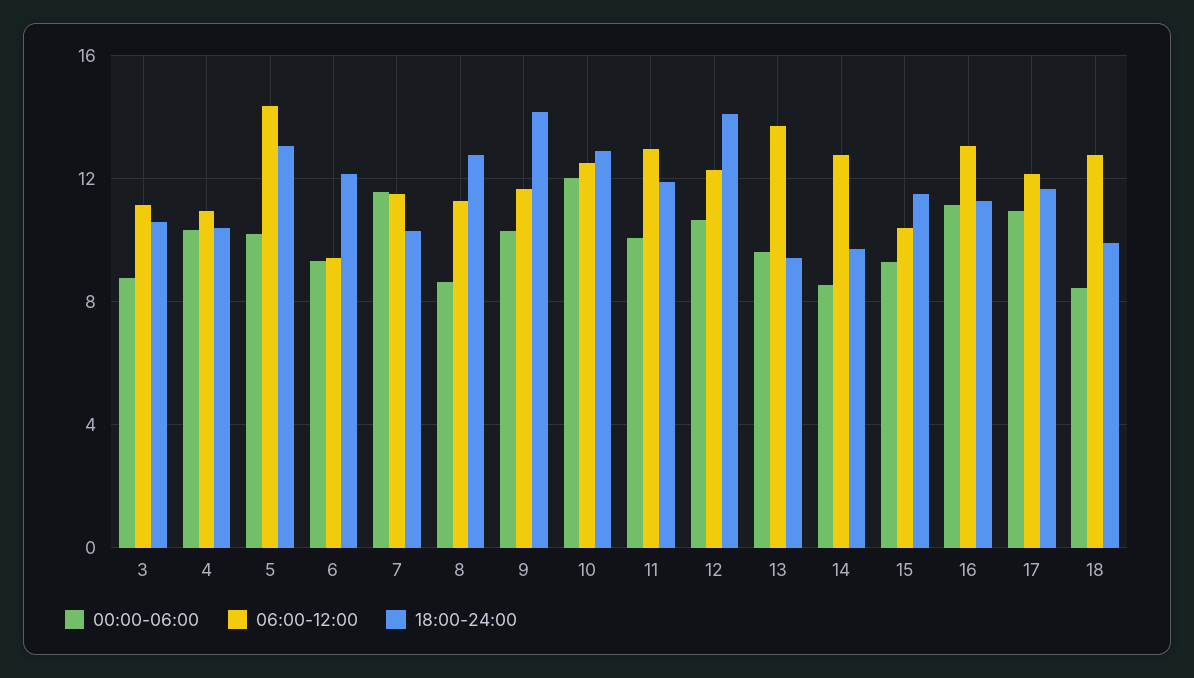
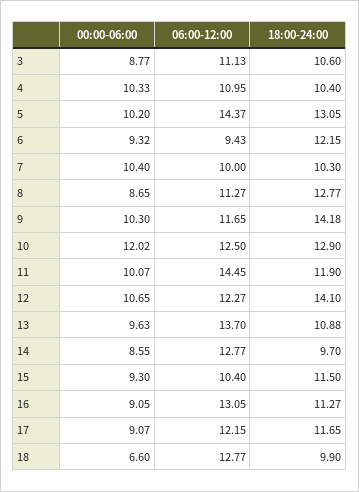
  {
    "00:00-06:00": {
      "3": 8.77,
      "4": 10.33,
      "5": 10.2,
      "6": 9.32,
-     "7": 11.5,
+     "7": 10.4,
      "8": 8.65,
      "9": 10.3,
      "10": 12.02,
      "11": 10.07,
      "12": 10.65,
      "13": 9.63,
      "14": 8.55,
      "15": 9.3,
-     "16": 11,
+     "16": 9.05,
-     "17": 11,
+     "17": 9.07,
-     "18": 8.5
+     "18": 6.6
    },
    "06:00-12:00": {
      "3": 11.13,
      "4": 10.95,
      "5": 14.37,
      "6": 9.43,
-     "7": 11.5,
+     "7": 10,
      "8": 11.27,
      "9": 11.65,
      "10": 12.5,
-     "11": 13,
+     "11": 14.45,
      "12": 12.27,
      "13": 13.7,
      "14": 12.77,
      "15": 10.4,
      "16": 13.05,
      "17": 12.15,
      "18": 12.77
    },
    "18:00-24:00": {
      "3": 10.6,
      "4": 10.4,
      "5": 13.05,
      "6": 12.15,
      "7": 10.3,
      "8": 12.77,
      "9": 14.18,
      "10": 12.9,
      "11": 11.9,
      "12": 14.1,
-     "13": 9.5,
+     "13": 10.88,
      "14": 9.7,
      "15": 11.5,
      "16": 11.27,
      "17": 11.65,
      "18": 9.9
    }
  }

